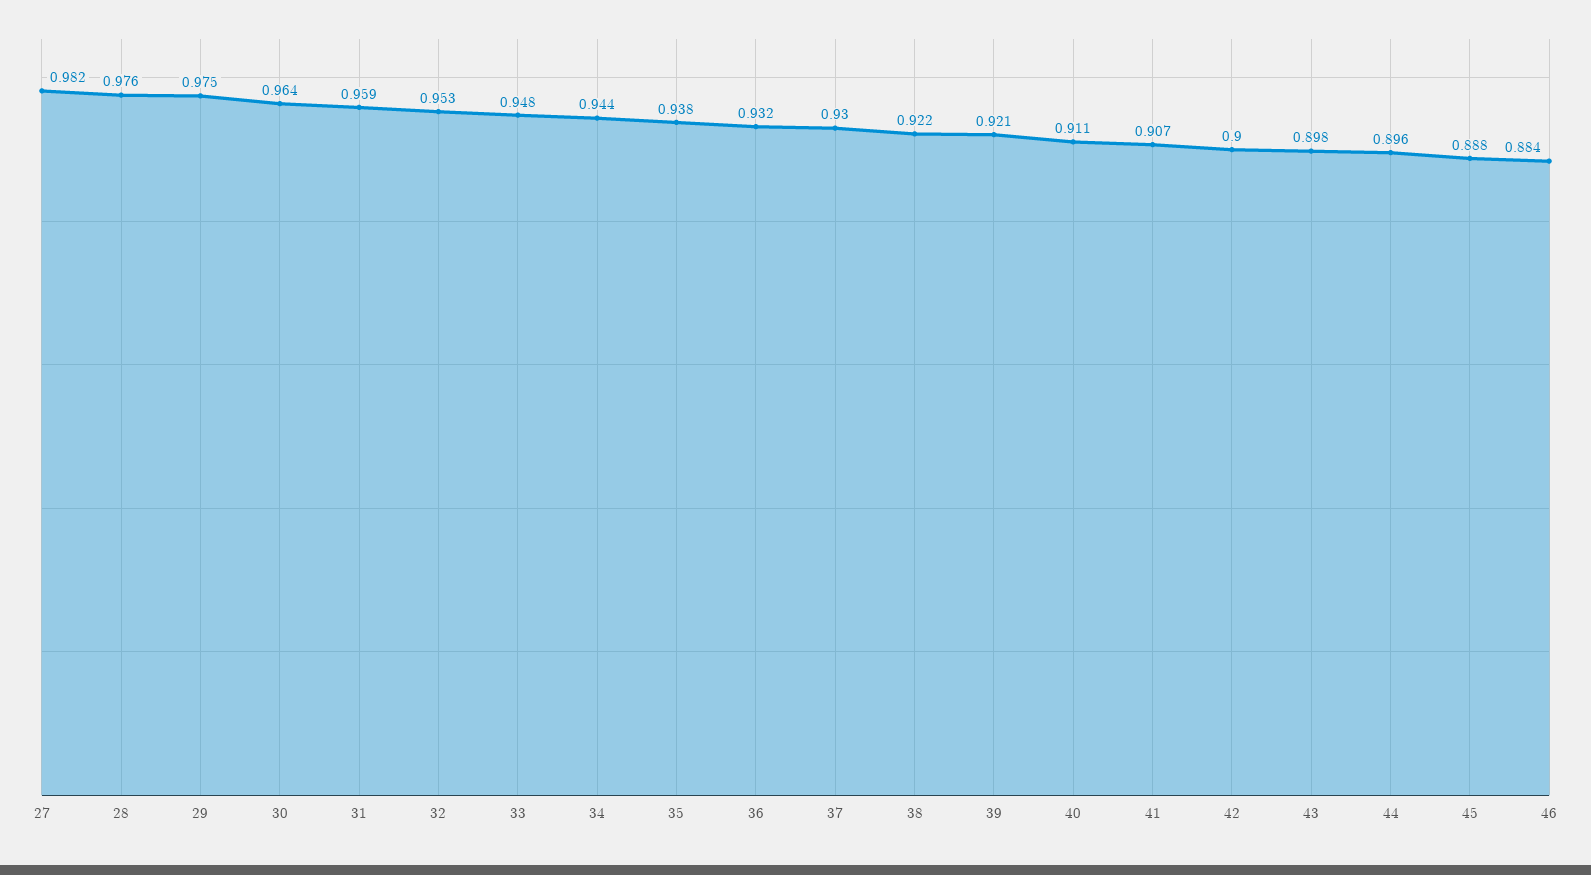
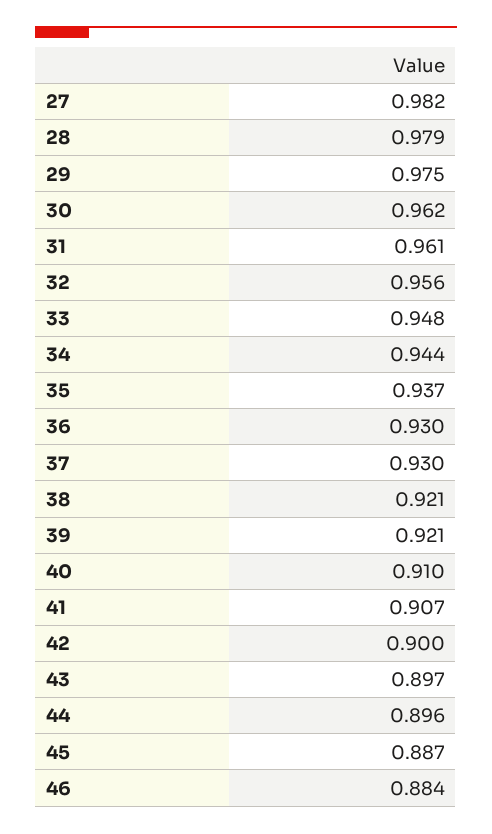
  {
    "27": 0.982,
-   "28": 0.976,
+   "28": 0.979,
    "29": 0.975,
-   "30": 0.964,
+   "30": 0.962,
-   "31": 0.959,
+   "31": 0.961,
-   "32": 0.953,
+   "32": 0.956,
    "33": 0.948,
    "34": 0.944,
-   "35": 0.938,
+   "35": 0.937,
-   "36": 0.932,
+   "36": 0.93,
    "37": 0.93,
-   "38": 0.922,
+   "38": 0.921,
    "39": 0.921,
-   "40": 0.911,
+   "40": 0.91,
    "41": 0.907,
    "42": 0.9,
-   "43": 0.898,
+   "43": 0.897,
    "44": 0.896,
-   "45": 0.888,
+   "45": 0.887,
    "46": 0.884
  }

